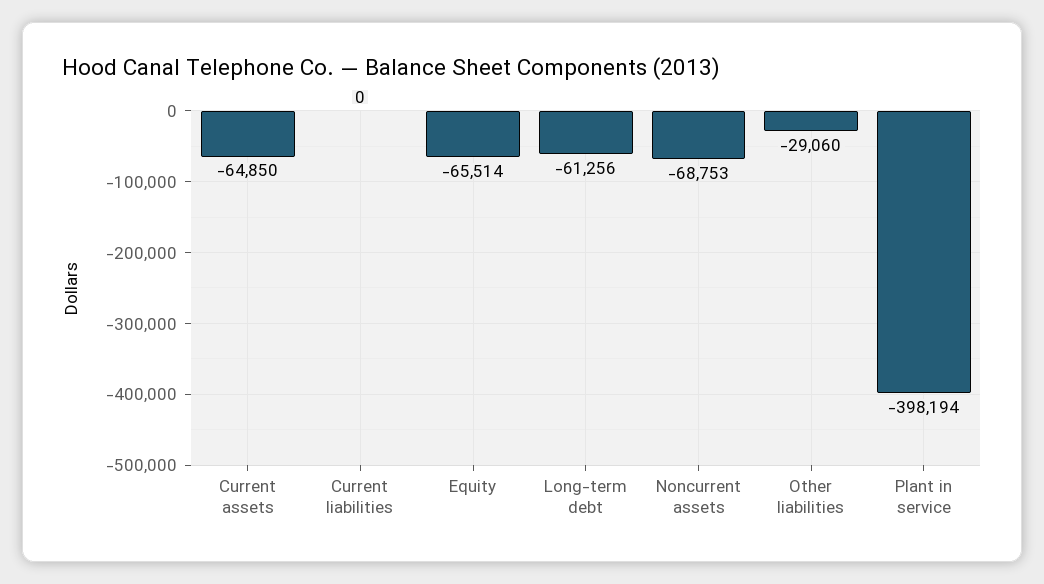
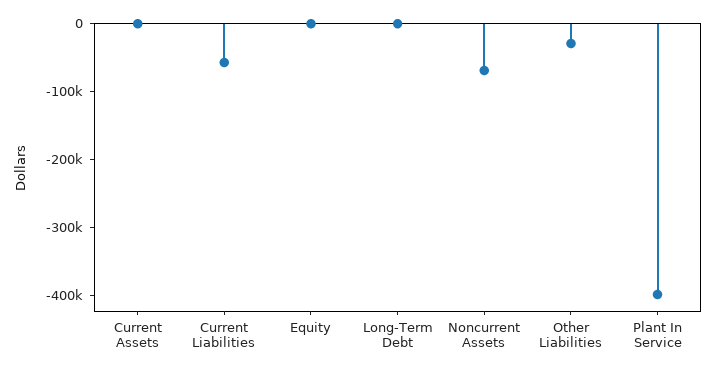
  {
-   "Current assets": -64850,
+   "Current assets": 0,
-   "Current liabilities": 0,
+   "Current liabilities": -60000,
-   "Equity": -65514,
+   "Equity": 0,
-   "Long-term debt": -61256,
+   "Long-term debt": 0,
    "Noncurrent assets": -68753,
    "Other liabilities": -29060,
    "Plant in service": -398194
  }

